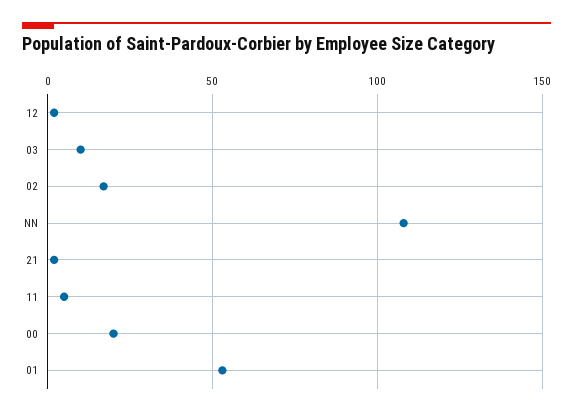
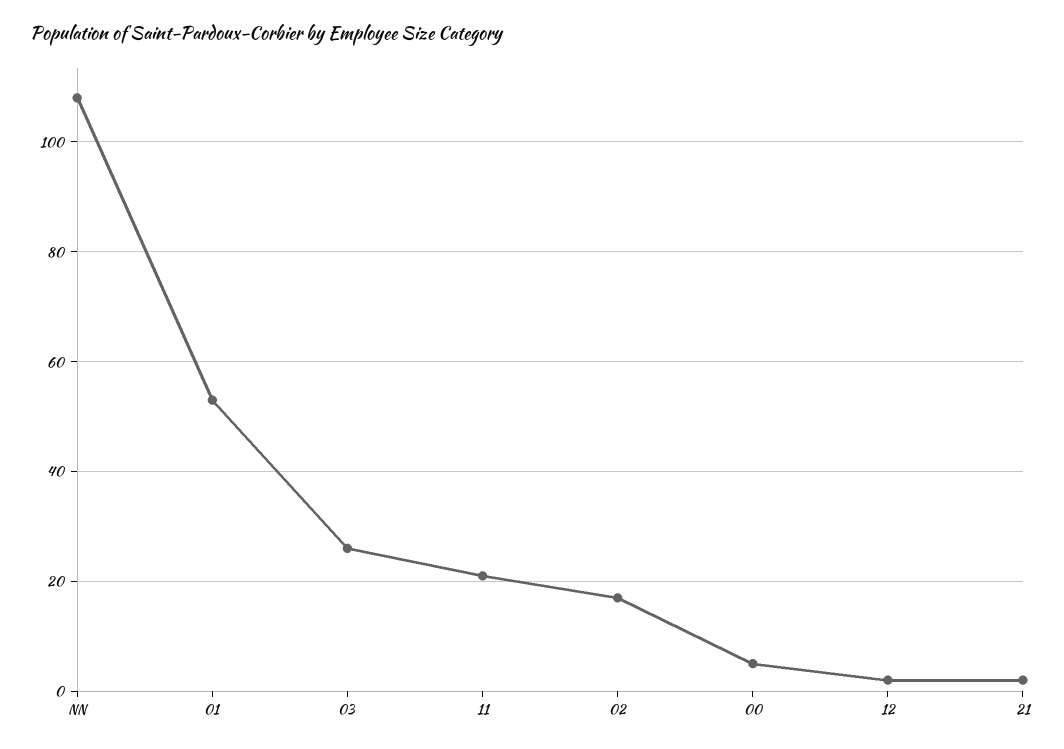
  {
    "12": 0,
-   "03": 10,
+   "03": 25,
    "02": 15,
    "NN": 110,
    "21": 0,
-   "11": 5,
+   "11": 20,
-   "00": 20,
+   "00": 5,
    "01": 55
  }

